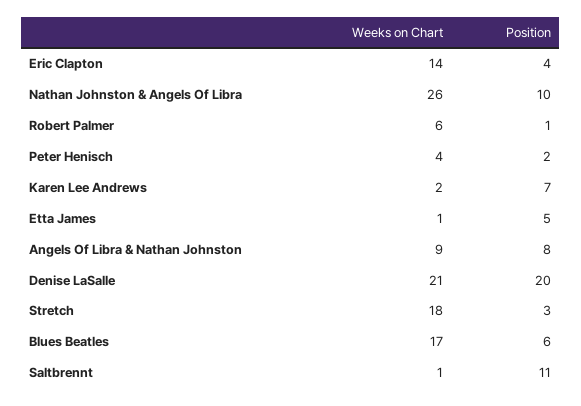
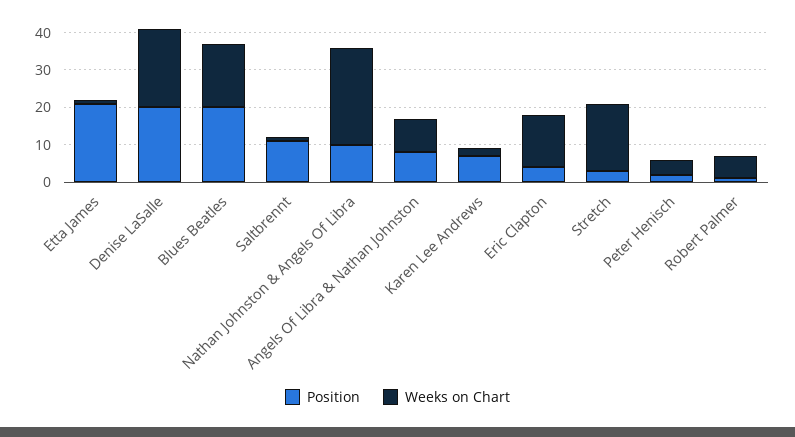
  {
    "Weeks on Chart": {
      "Eric Clapton": 14,
      "Nathan Johnston & Angels Of Libra": 26,
      "Robert Palmer": 6,
      "Peter Henisch": 4,
      "Karen Lee Andrews": 2,
      "Etta James": 1,
      "Angels Of Libra & Nathan Johnston": 9,
      "Denise LaSalle": 21,
      "Stretch": 18,
      "Blues Beatles": 17,
      "Saltbrennt": 1
    },
    "Position": {
      "Eric Clapton": 4,
      "Nathan Johnston & Angels Of Libra": 10,
      "Robert Palmer": 1,
      "Peter Henisch": 2,
      "Karen Lee Andrews": 7,
-     "Etta James": 5,
+     "Etta James": 20,
      "Angels Of Libra & Nathan Johnston": 8,
      "Denise LaSalle": 20,
      "Stretch": 3,
-     "Blues Beatles": 6,
+     "Blues Beatles": 20,
      "Saltbrennt": 11
    }
  }

